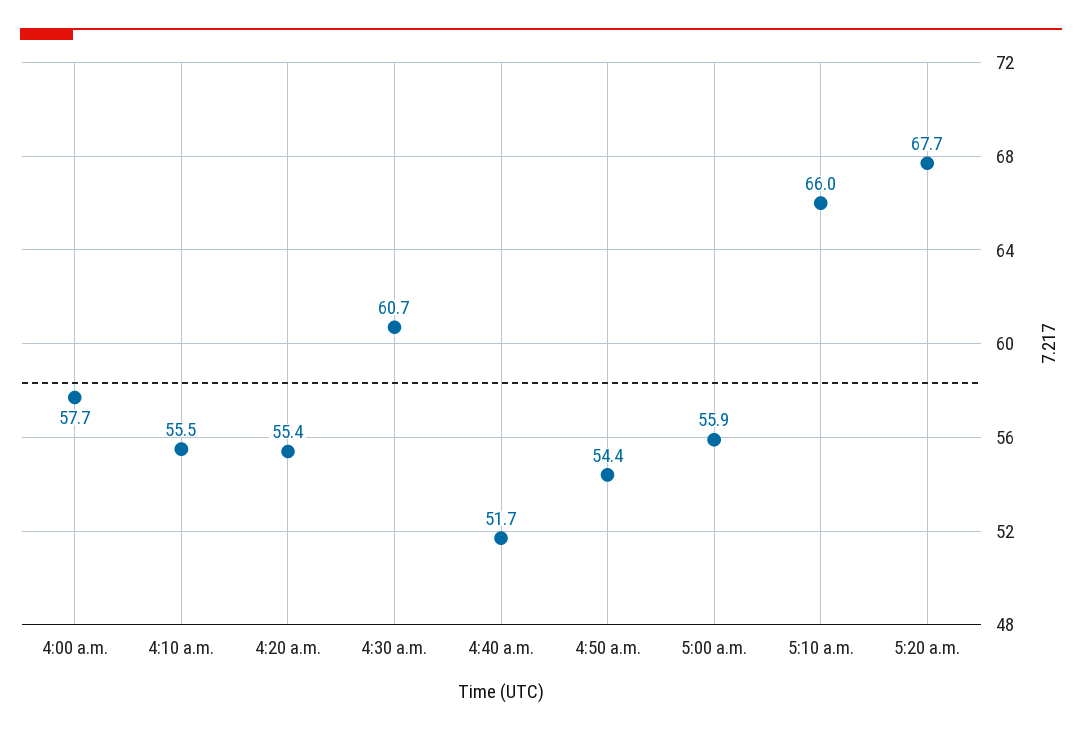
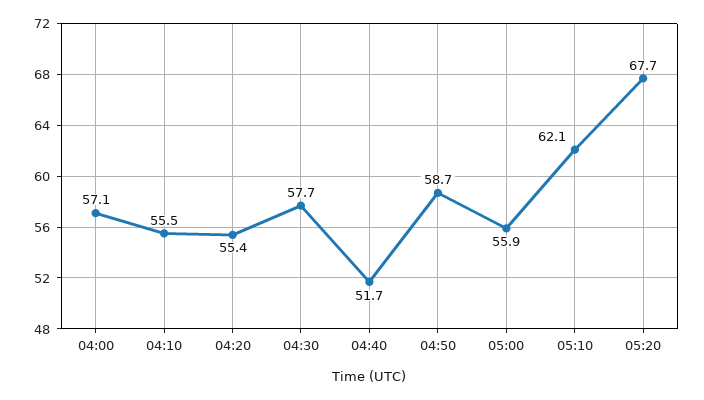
  {
-   "4:00 a.m.": 57.7,
+   "4:00 a.m.": 57.1,
    "4:10 a.m.": 55.5,
    "4:20 a.m.": 55.4,
-   "4:30 a.m.": 60.7,
+   "4:30 a.m.": 57.7,
    "4:40 a.m.": 51.7,
-   "4:50 a.m.": 54.4,
+   "4:50 a.m.": 58.7,
    "5:00 a.m.": 55.9,
-   "5:10 a.m.": 66,
+   "5:10 a.m.": 62.1,
    "5:20 a.m.": 67.7
  }

